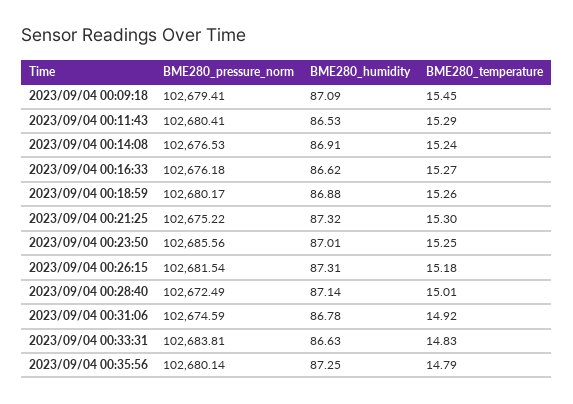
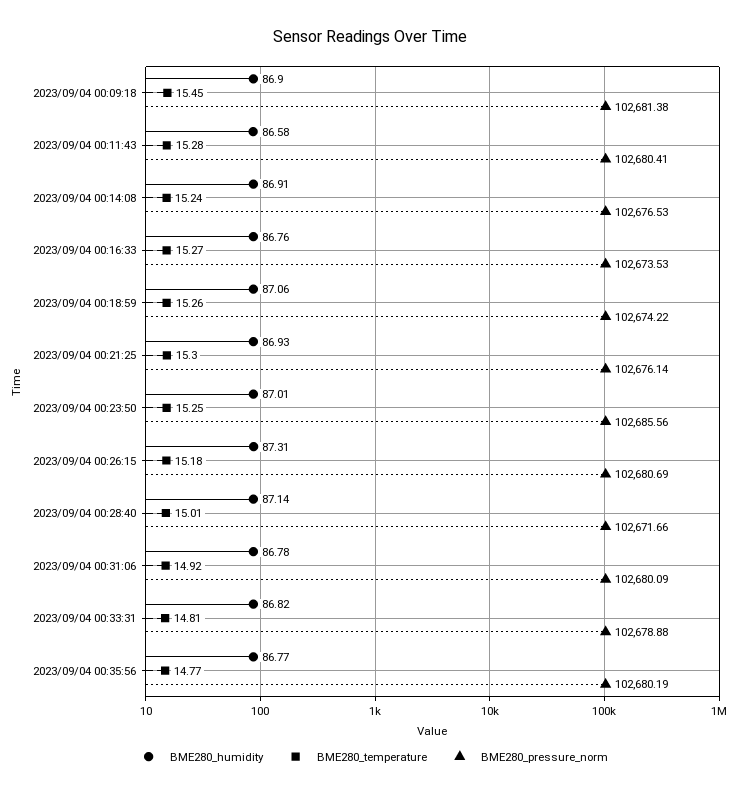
  {
    "BME280_pressure_norm": {
-     "2023/09/04 00:09:18": 102679.41,
+     "2023/09/04 00:09:18": 102681.38,
      "2023/09/04 00:11:43": 102680.41,
      "2023/09/04 00:14:08": 102676.53,
-     "2023/09/04 00:16:33": 102676.18,
+     "2023/09/04 00:16:33": 102673.53,
-     "2023/09/04 00:18:59": 102680.17,
+     "2023/09/04 00:18:59": 102674.22,
-     "2023/09/04 00:21:25": 102675.22,
+     "2023/09/04 00:21:25": 102676.14,
      "2023/09/04 00:23:50": 102685.56,
-     "2023/09/04 00:26:15": 102681.54,
+     "2023/09/04 00:26:15": 102680.69,
-     "2023/09/04 00:28:40": 102672.49,
+     "2023/09/04 00:28:40": 102671.66,
-     "2023/09/04 00:31:06": 102674.59,
+     "2023/09/04 00:31:06": 102680.09,
-     "2023/09/04 00:33:31": 102683.81,
+     "2023/09/04 00:33:31": 102678.88,
-     "2023/09/04 00:35:56": 102680.14
+     "2023/09/04 00:35:56": 102680.19
    },
    "BME280_humidity": {
-     "2023/09/04 00:09:18": 87.09,
+     "2023/09/04 00:09:18": 86.9,
-     "2023/09/04 00:11:43": 86.53,
+     "2023/09/04 00:11:43": 86.58,
      "2023/09/04 00:14:08": 86.91,
-     "2023/09/04 00:16:33": 86.62,
+     "2023/09/04 00:16:33": 86.76,
-     "2023/09/04 00:18:59": 86.88,
+     "2023/09/04 00:18:59": 87.06,
-     "2023/09/04 00:21:25": 87.32,
+     "2023/09/04 00:21:25": 86.93,
      "2023/09/04 00:23:50": 87.01,
      "2023/09/04 00:26:15": 87.31,
      "2023/09/04 00:28:40": 87.14,
      "2023/09/04 00:31:06": 86.78,
-     "2023/09/04 00:33:31": 86.63,
+     "2023/09/04 00:33:31": 86.82,
-     "2023/09/04 00:35:56": 87.25
+     "2023/09/04 00:35:56": 86.77
    },
    "BME280_temperature": {
      "2023/09/04 00:09:18": 15.45,
-     "2023/09/04 00:11:43": 15.29,
+     "2023/09/04 00:11:43": 15.28,
      "2023/09/04 00:14:08": 15.24,
      "2023/09/04 00:16:33": 15.27,
      "2023/09/04 00:18:59": 15.26,
      "2023/09/04 00:21:25": 15.3,
      "2023/09/04 00:23:50": 15.25,
      "2023/09/04 00:26:15": 15.18,
      "2023/09/04 00:28:40": 15.01,
      "2023/09/04 00:31:06": 14.92,
-     "2023/09/04 00:33:31": 14.83,
+     "2023/09/04 00:33:31": 14.81,
-     "2023/09/04 00:35:56": 14.79
+     "2023/09/04 00:35:56": 14.77
    }
  }

